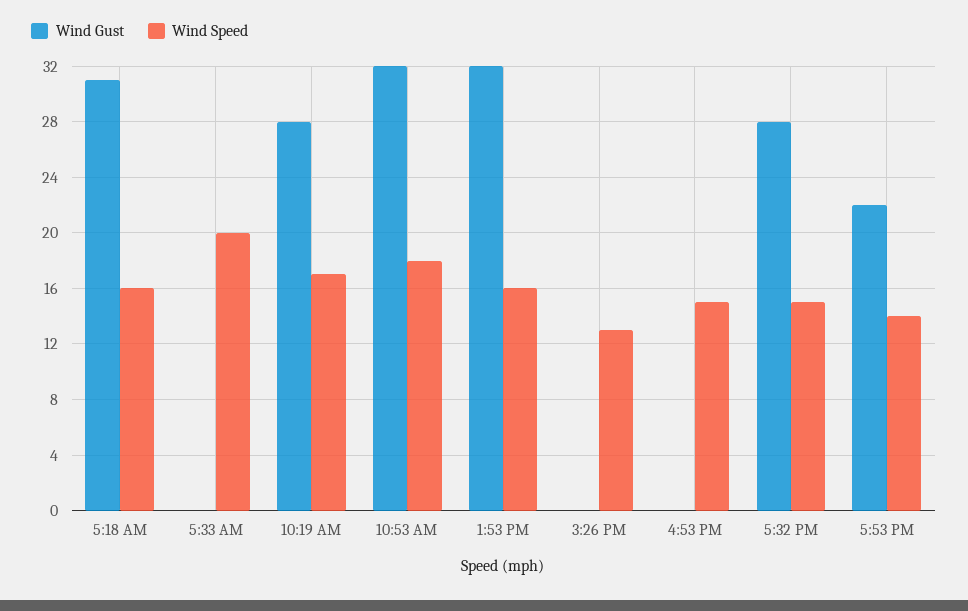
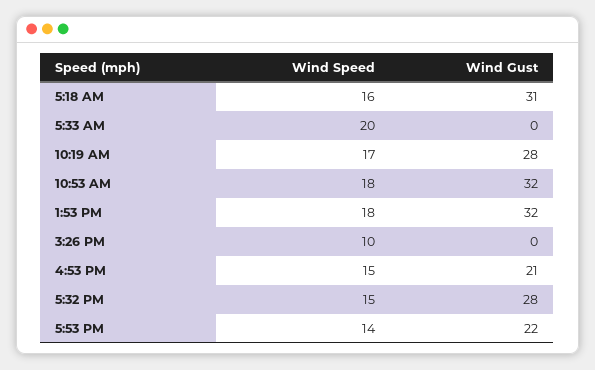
  {
    "Wind Gust": {
      "5:18 AM": 31,
      "5:33 AM": 0,
      "10:19 AM": 28,
      "10:53 AM": 32,
      "1:53 PM": 32,
      "3:26 PM": 0,
-     "4:53 PM": 0,
+     "4:53 PM": 21,
      "5:32 PM": 28,
      "5:53 PM": 22
    },
    "Wind Speed": {
      "5:18 AM": 16,
      "5:33 AM": 20,
      "10:19 AM": 17,
      "10:53 AM": 18,
-     "1:53 PM": 16,
+     "1:53 PM": 18,
-     "3:26 PM": 13,
+     "3:26 PM": 10,
      "4:53 PM": 15,
      "5:32 PM": 15,
      "5:53 PM": 14
    }
  }

